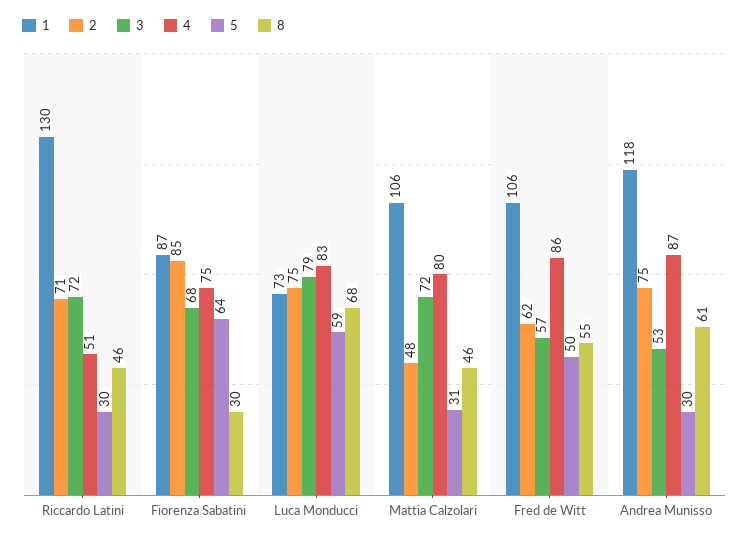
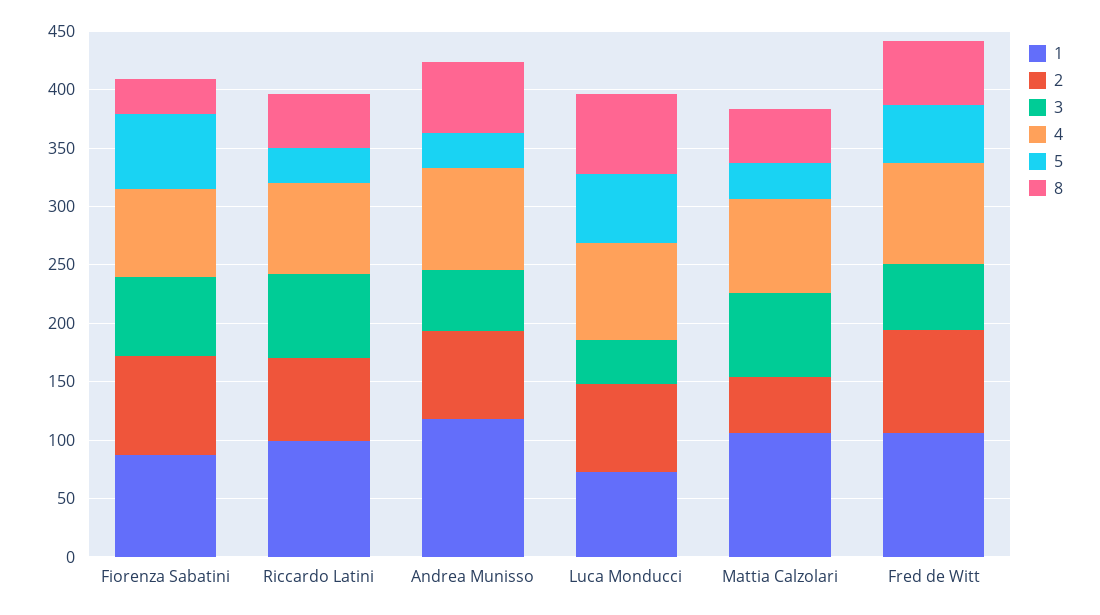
  {
    "1": {
-     "Riccardo Latini": 130,
+     "Riccardo Latini": 100,
      "Fiorenza Sabatini": 87,
      "Luca Monducci": 73,
      "Mattia Calzolari": 106,
      "Fred de Witt": 106,
      "Andrea Munisso": 118
    },
    "2": {
      "Riccardo Latini": 71,
      "Fiorenza Sabatini": 85,
      "Luca Monducci": 75,
      "Mattia Calzolari": 48,
-     "Fred de Witt": 62,
+     "Fred de Witt": 90,
      "Andrea Munisso": 75
    },
    "3": {
      "Riccardo Latini": 72,
      "Fiorenza Sabatini": 68,
-     "Luca Monducci": 79,
+     "Luca Monducci": 40,
      "Mattia Calzolari": 72,
      "Fred de Witt": 57,
      "Andrea Munisso": 53
    },
    "4": {
-     "Riccardo Latini": 51,
+     "Riccardo Latini": 80,
      "Fiorenza Sabatini": 75,
      "Luca Monducci": 83,
      "Mattia Calzolari": 80,
      "Fred de Witt": 86,
      "Andrea Munisso": 87
    },
    "5": {
      "Riccardo Latini": 30,
      "Fiorenza Sabatini": 64,
      "Luca Monducci": 59,
      "Mattia Calzolari": 31,
      "Fred de Witt": 50,
      "Andrea Munisso": 30
    },
    "8": {
      "Riccardo Latini": 46,
      "Fiorenza Sabatini": 30,
      "Luca Monducci": 68,
      "Mattia Calzolari": 46,
      "Fred de Witt": 55,
      "Andrea Munisso": 61
    }
  }

